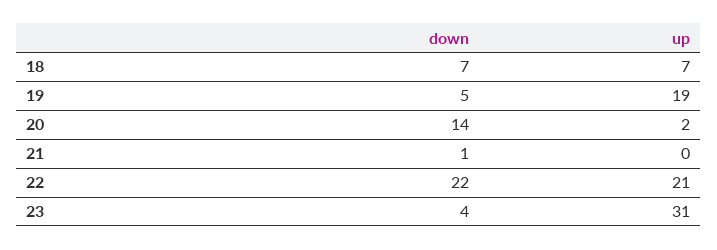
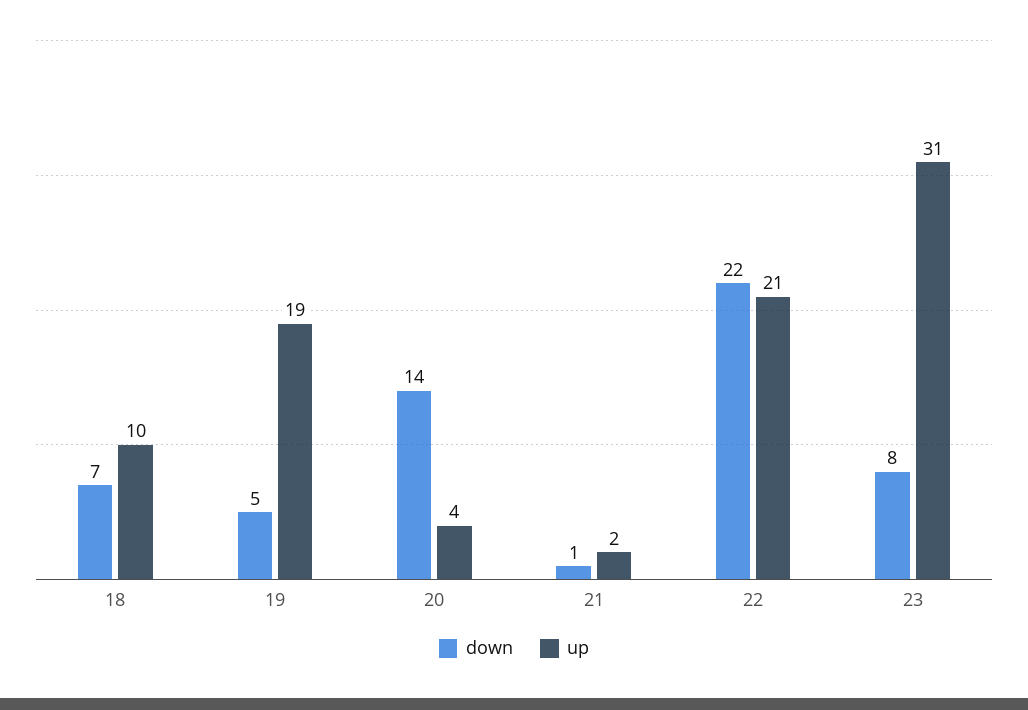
  {
    "down": {
      "18": 7,
      "19": 5,
      "20": 14,
      "21": 1,
      "22": 22,
-     "23": 4
+     "23": 8
    },
    "up": {
-     "18": 7,
+     "18": 10,
      "19": 19,
-     "20": 2,
+     "20": 4,
-     "21": 0,
+     "21": 2,
      "22": 21,
      "23": 31
    }
  }

